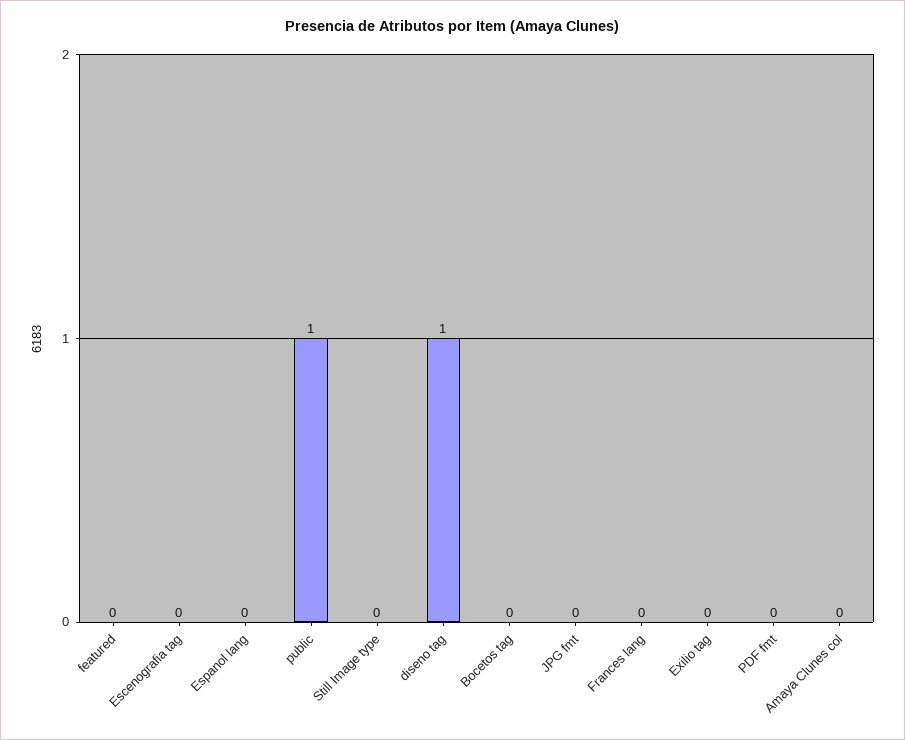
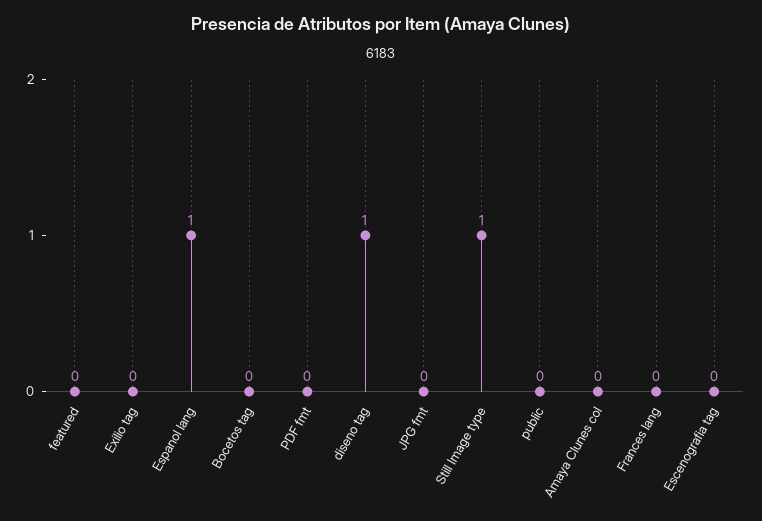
  {
    "featured": 0,
    "Escenografia tag": 0,
-   "Espanol lang": 0,
+   "Espanol lang": 1,
-   "public": 1,
+   "public": 0,
-   "Still Image type": 0,
+   "Still Image type": 1,
    "diseno tag": 1,
    "Bocetos tag": 0,
    "JPG fmt": 0,
    "Frances lang": 0,
    "Exilio tag": 0,
    "PDF fmt": 0,
    "Amaya Clunes col": 0
  }

